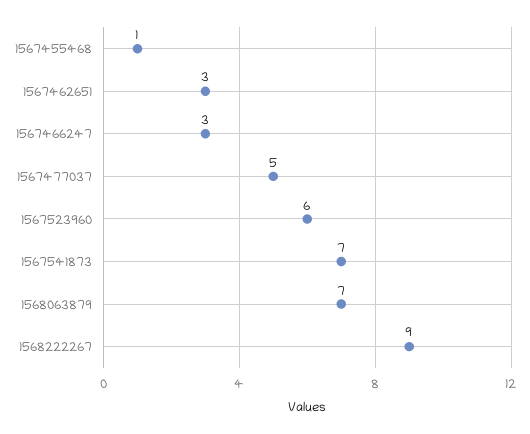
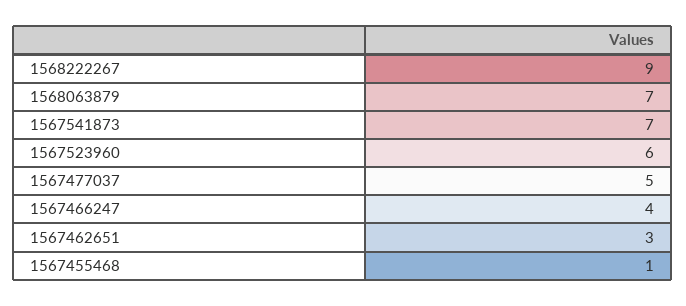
  {
    "1567455468": 1,
    "1567462651": 3,
-   "1567466247": 3,
+   "1567466247": 4,
    "1567477037": 5,
    "1567523960": 6,
    "1567541873": 7,
    "1568063879": 7,
    "1568222267": 9
  }

